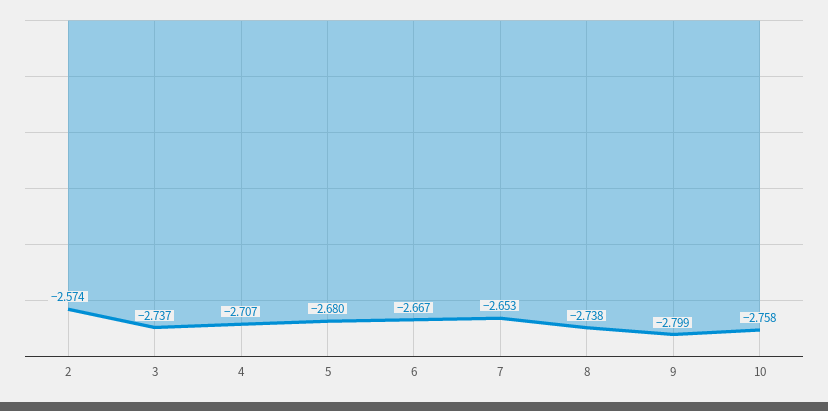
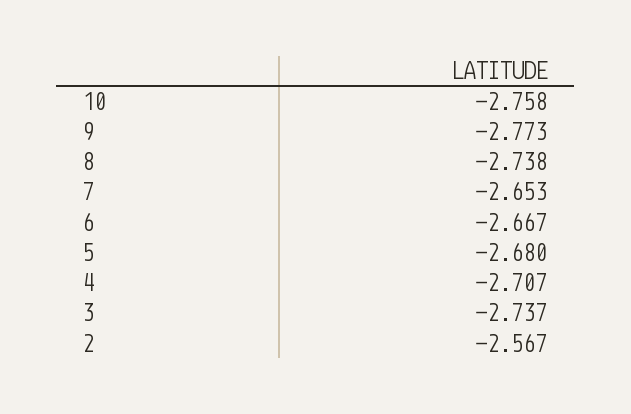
  {
-   "2": -2.574,
+   "2": -2.567,
    "3": -2.737,
    "4": -2.707,
    "5": -2.68,
    "6": -2.667,
    "7": -2.653,
    "8": -2.738,
-   "9": -2.799,
+   "9": -2.773,
    "10": -2.758
  }

